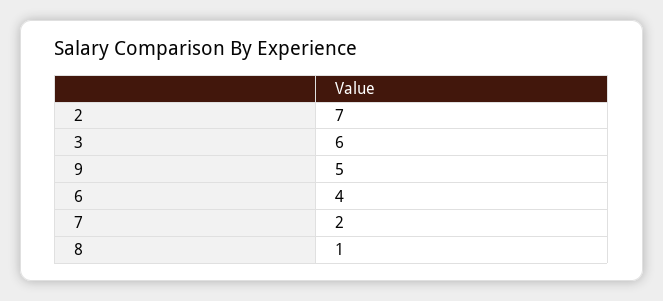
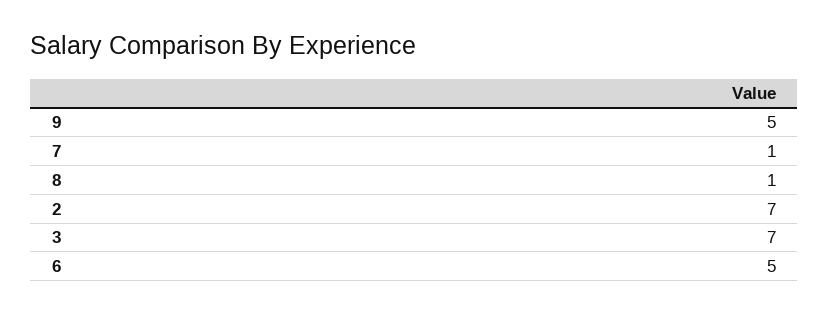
  {
    "2": 7,
-   "3": 6,
+   "3": 7,
    "9": 5,
-   "6": 4,
+   "6": 5,
-   "7": 2,
+   "7": 1,
    "8": 1
  }

